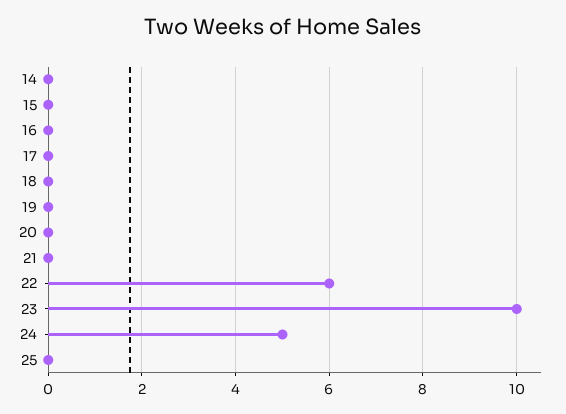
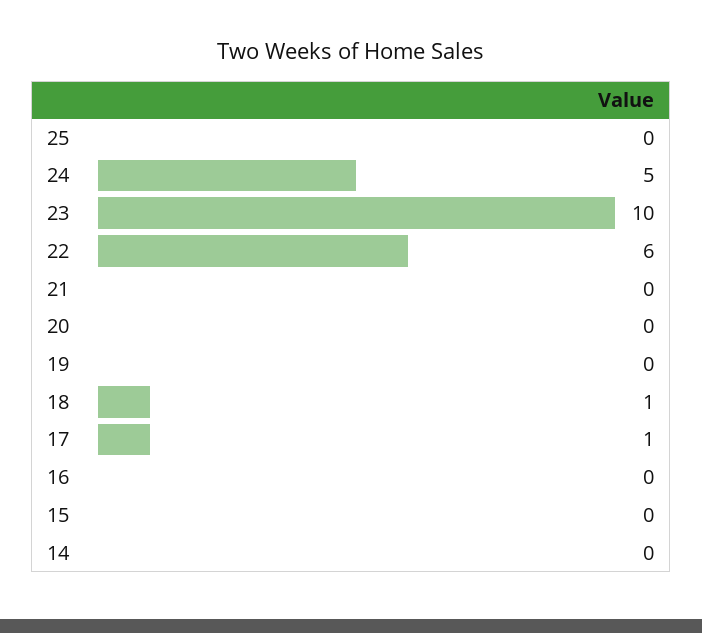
  {
    "14": 0,
    "15": 0,
    "16": 0,
-   "17": 0,
+   "17": 1,
-   "18": 0,
+   "18": 1,
    "19": 0,
    "20": 0,
    "21": 0,
    "22": 6,
    "23": 10,
    "24": 5,
    "25": 0
  }

